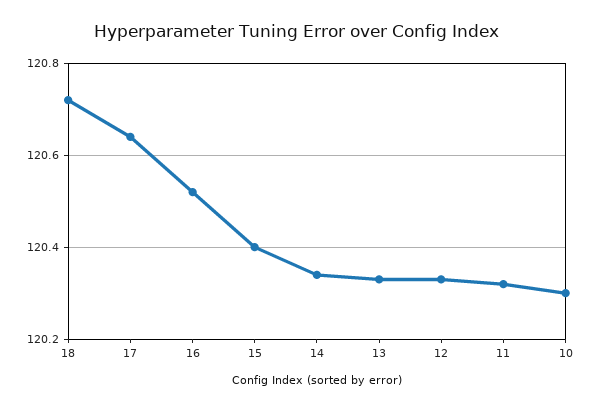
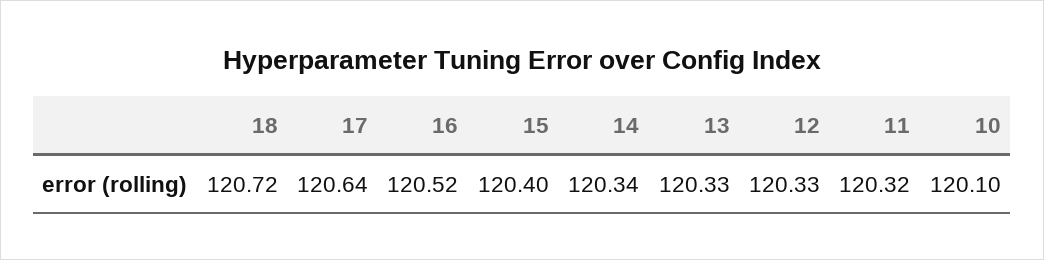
  {
    "18": 120.72,
    "17": 120.64,
    "16": 120.52,
    "15": 120.4,
    "14": 120.34,
    "13": 120.33,
    "12": 120.33,
    "11": 120.32,
-   "10": 120.3
+   "10": 120.1
  }

